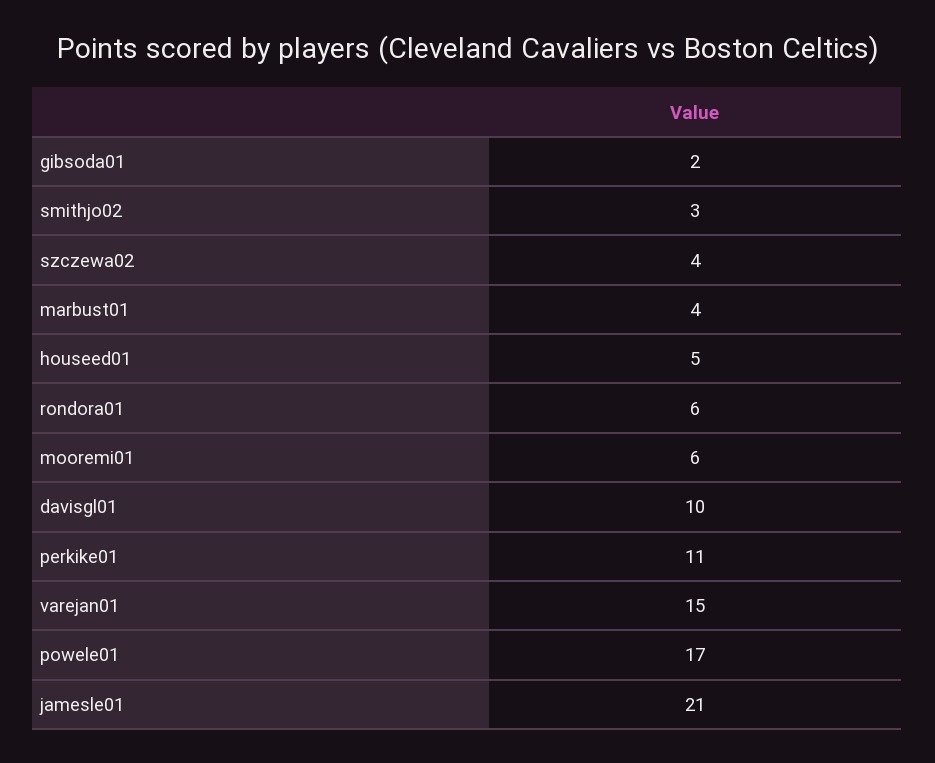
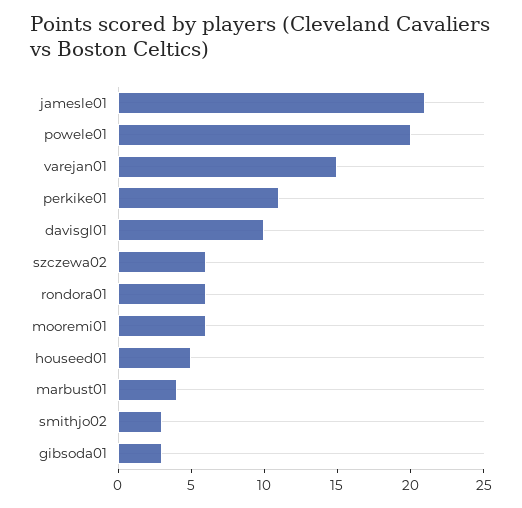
  {
-   "gibsoda01": 2,
+   "gibsoda01": 3,
    "smithjo02": 3,
-   "szczewa02": 4,
+   "szczewa02": 6,
    "marbust01": 4,
    "houseed01": 5,
    "rondora01": 6,
    "mooremi01": 6,
    "davisgl01": 10,
    "perkike01": 11,
    "varejan01": 15,
-   "powele01": 17,
+   "powele01": 20,
    "jamesle01": 21
  }

